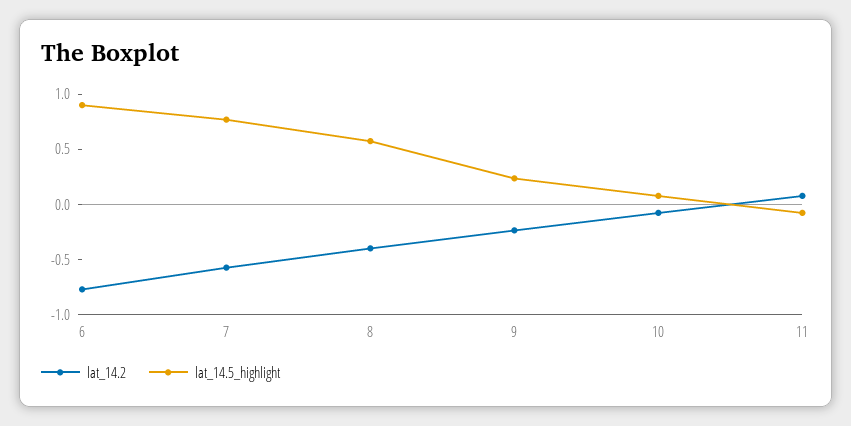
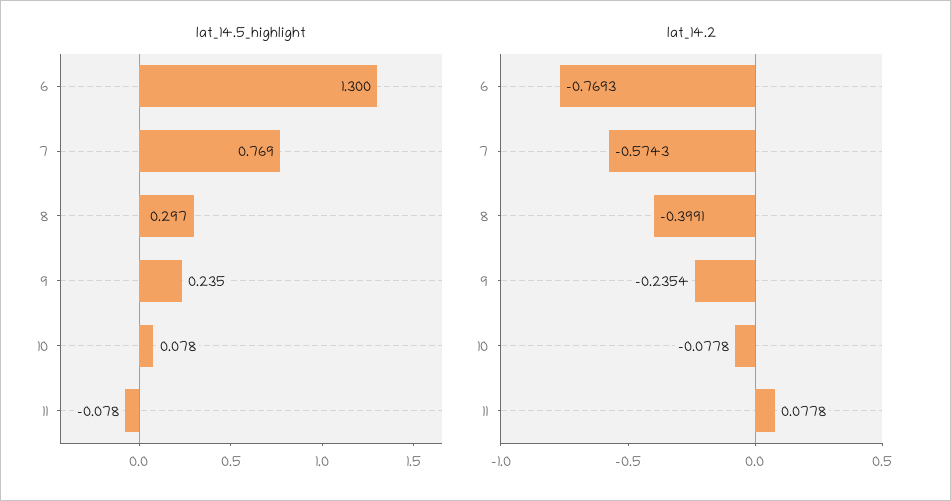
  {
    "lat_14.2": {
      "6": -0.7693,
      "7": -0.5743,
      "8": -0.3991,
      "9": -0.2354,
      "10": -0.0778,
      "11": 0.0778
    },
    "lat_14.5_highlight": {
-     "6": 0.9,
+     "6": 1.3,
      "7": 0.769,
-     "8": 0.6,
+     "8": 0.297,
      "9": 0.235,
      "10": 0.078,
      "11": -0.078
    }
  }

